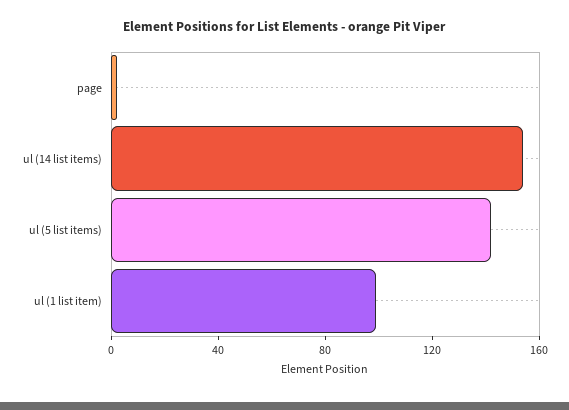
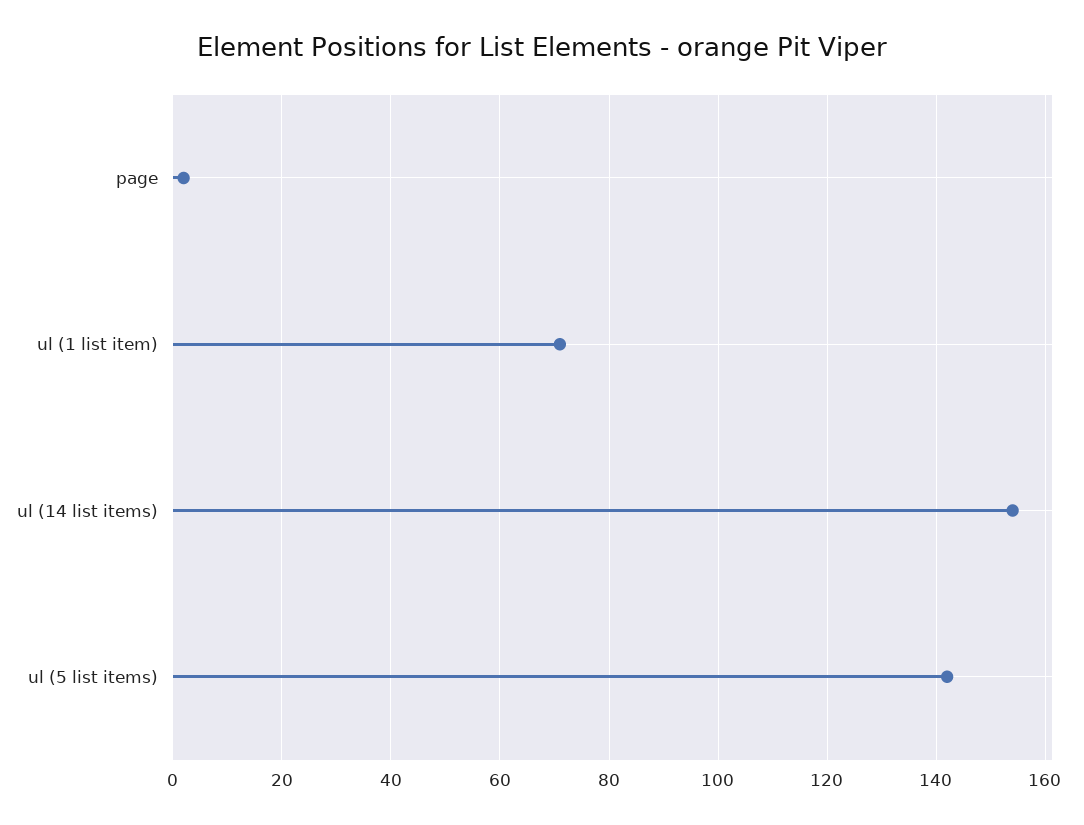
  {
    "page": 0,
    "ul (14 list items)": 155,
    "ul (5 list items)": 140,
-   "ul (1 list item)": 100
+   "ul (1 list item)": 70
  }

